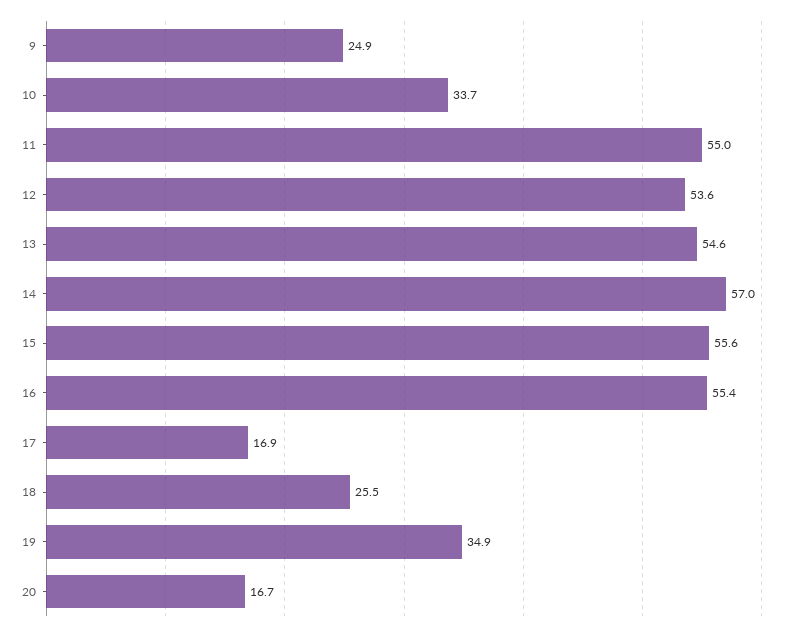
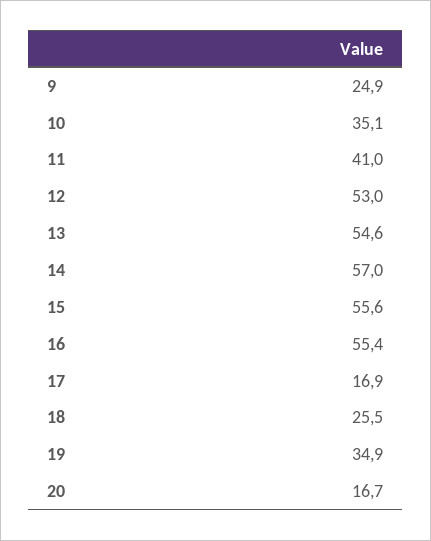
  {
    "9": 24.9,
-   "10": 33.7,
+   "10": 35.1,
-   "11": 55,
+   "11": 41,
-   "12": 53.6,
+   "12": 53,
    "13": 54.6,
    "14": 57,
    "15": 55.6,
    "16": 55.4,
    "17": 16.9,
    "18": 25.5,
    "19": 34.9,
    "20": 16.7
  }

